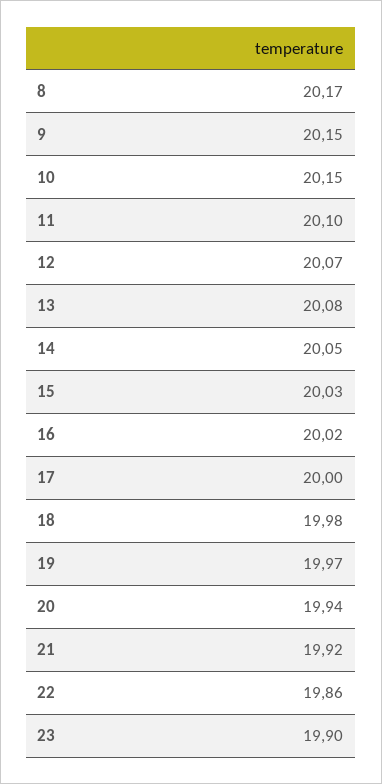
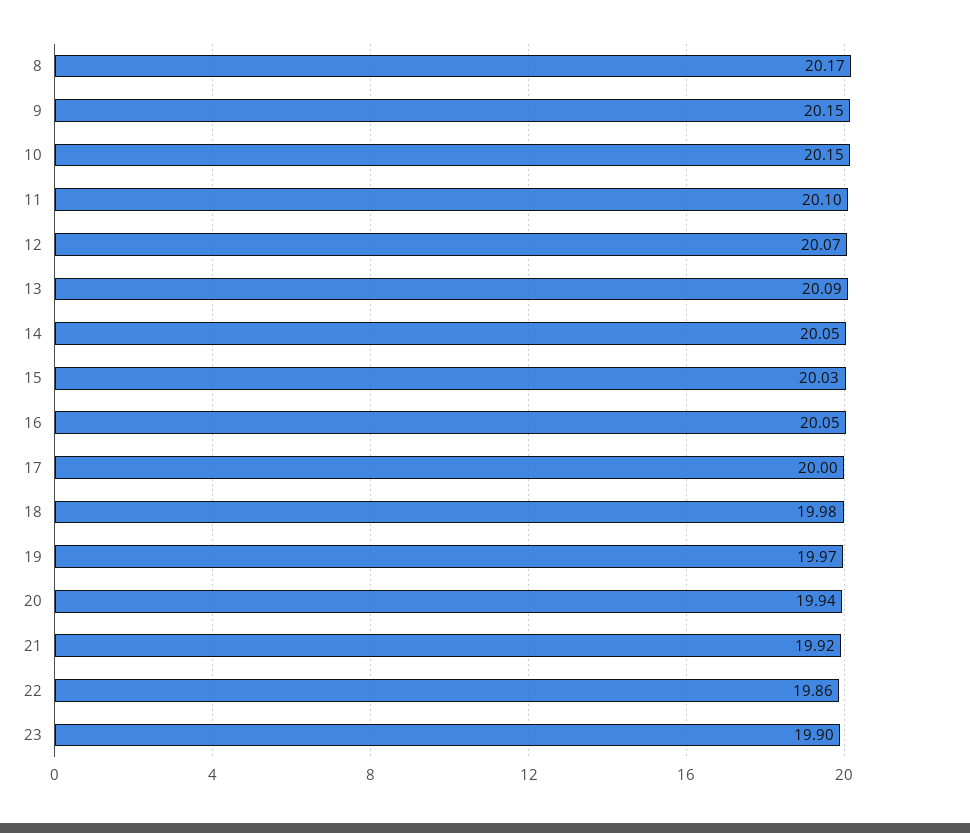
  {
    "8": 20.17,
    "9": 20.15,
    "10": 20.15,
    "11": 20.1,
    "12": 20.07,
-   "13": 20.08,
+   "13": 20.09,
    "14": 20.05,
    "15": 20.03,
-   "16": 20.02,
+   "16": 20.05,
    "17": 20,
    "18": 19.98,
    "19": 19.97,
    "20": 19.94,
    "21": 19.92,
    "22": 19.86,
    "23": 19.9
  }

